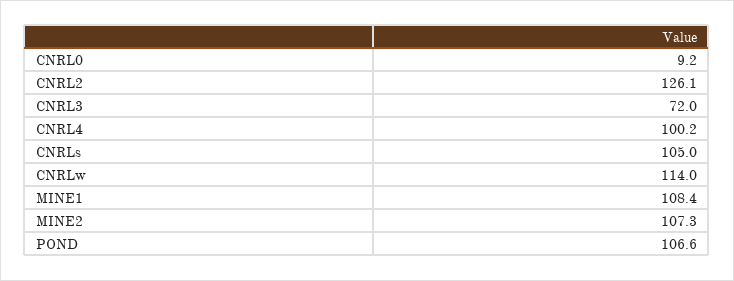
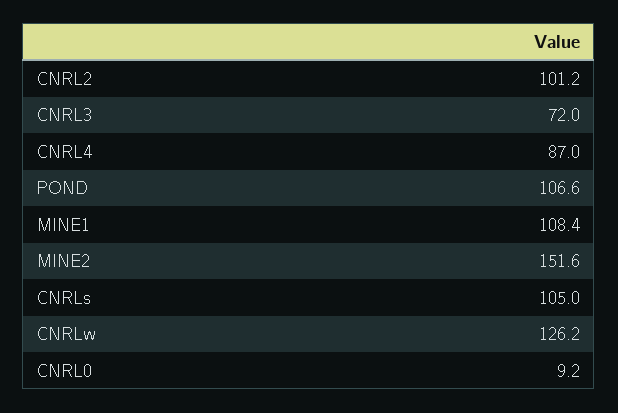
  {
    "CNRL0": 9.2,
-   "CNRL2": 126.1,
+   "CNRL2": 101.2,
    "CNRL3": 72,
-   "CNRL4": 100.2,
+   "CNRL4": 87,
    "CNRLs": 105,
-   "CNRLw": 114,
+   "CNRLw": 126.2,
    "MINE1": 108.4,
-   "MINE2": 107.3,
+   "MINE2": 151.6,
    "POND": 106.6
  }

